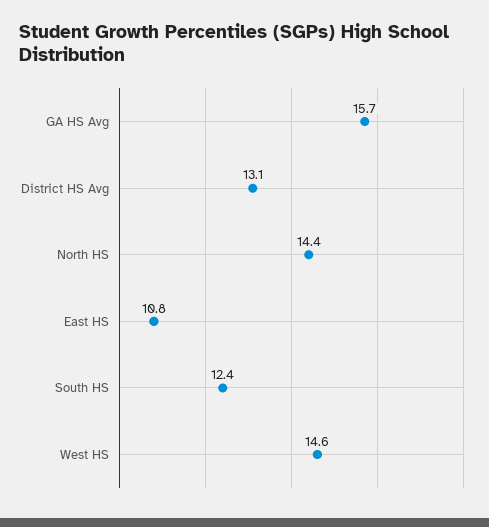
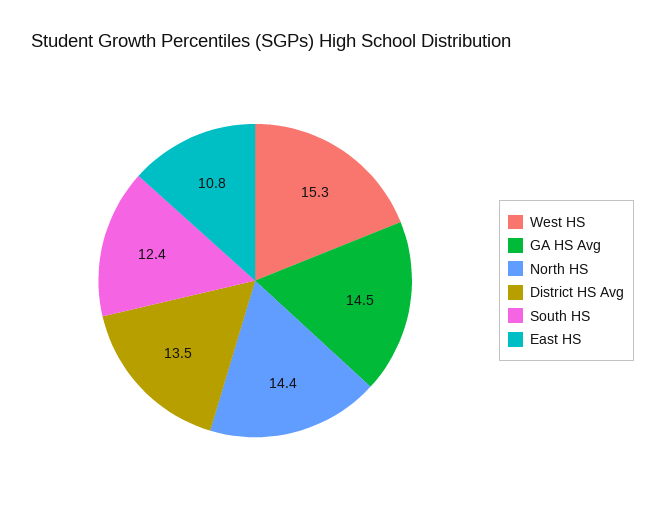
  {
-   "GA HS Avg": 15.7,
+   "GA HS Avg": 14.5,
-   "District HS Avg": 13.1,
+   "District HS Avg": 13.5,
    "North HS": 14.4,
    "East HS": 10.8,
    "South HS": 12.4,
-   "West HS": 14.6
+   "West HS": 15.3
  }

